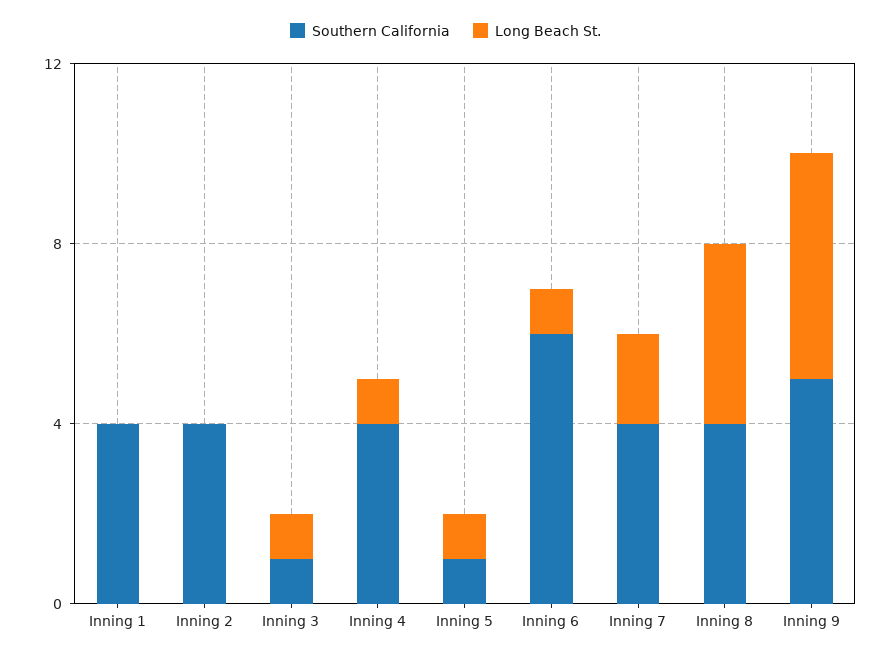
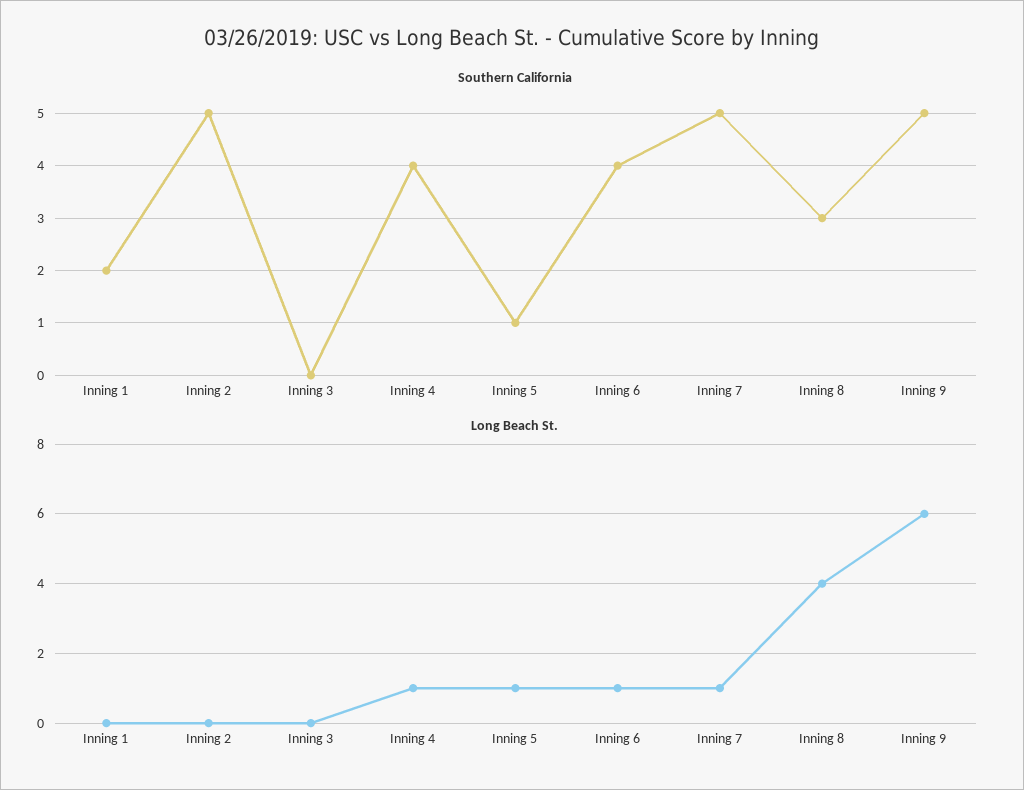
  {
    "Southern California": {
-     "Inning 1": 4,
+     "Inning 1": 2,
-     "Inning 2": 4,
+     "Inning 2": 5,
-     "Inning 3": 1,
+     "Inning 3": 0,
      "Inning 4": 4,
      "Inning 5": 1,
-     "Inning 6": 6,
+     "Inning 6": 4,
-     "Inning 7": 4,
+     "Inning 7": 5,
-     "Inning 8": 4,
+     "Inning 8": 3,
      "Inning 9": 5
    },
    "Long Beach St.": {
      "Inning 1": 0,
      "Inning 2": 0,
-     "Inning 3": 1,
+     "Inning 3": 0,
      "Inning 4": 1,
      "Inning 5": 1,
      "Inning 6": 1,
-     "Inning 7": 2,
+     "Inning 7": 1,
      "Inning 8": 4,
-     "Inning 9": 5
+     "Inning 9": 6
    }
  }

